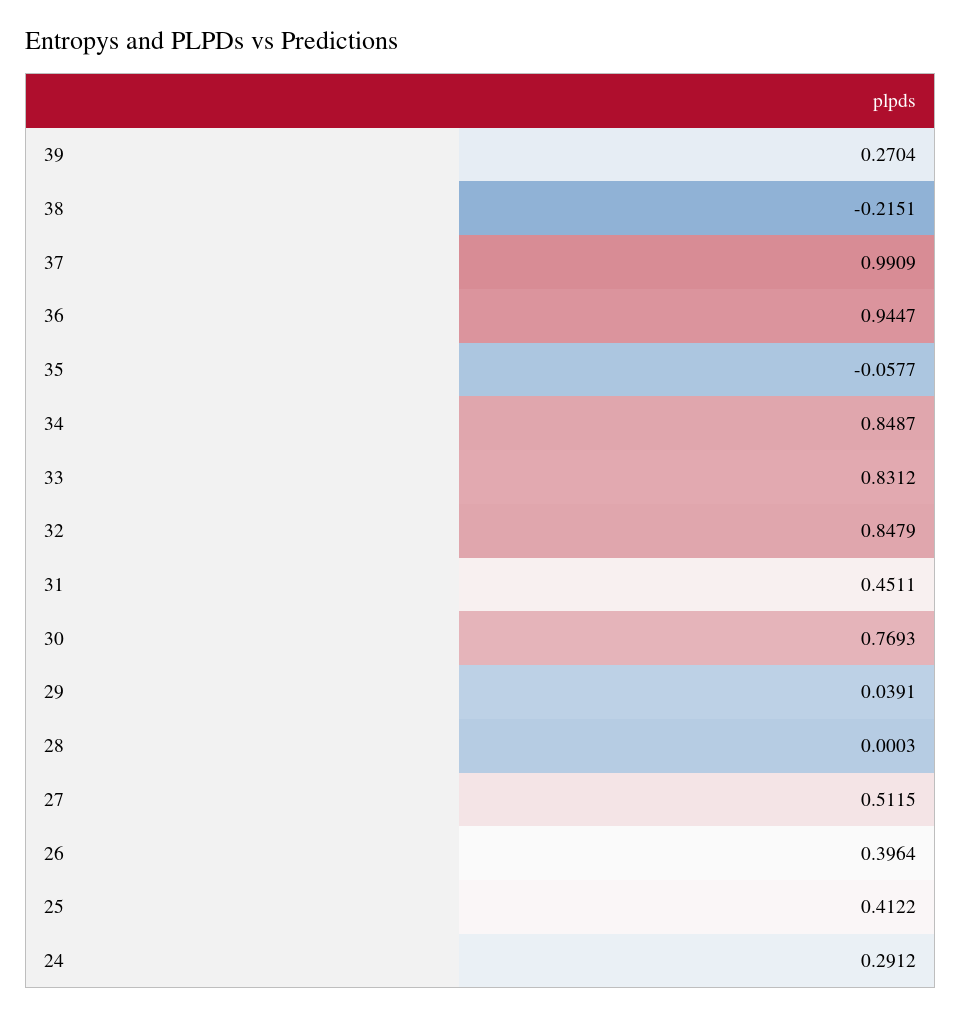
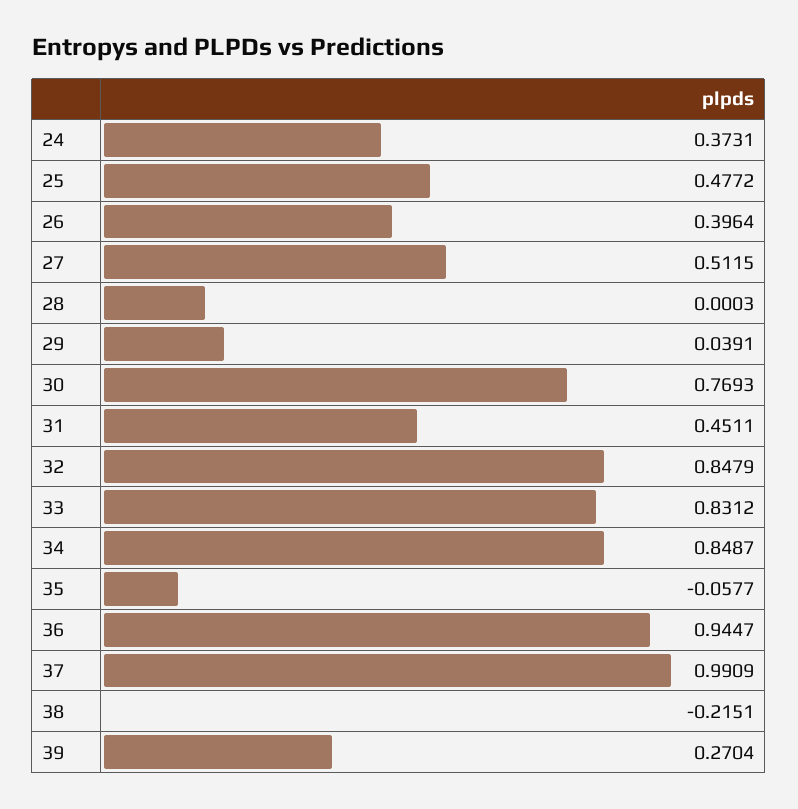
  {
    "39": 0.2704,
    "38": -0.2151,
    "37": 0.9909,
    "36": 0.9447,
    "35": -0.0577,
    "34": 0.8487,
    "33": 0.8312,
    "32": 0.8479,
    "31": 0.4511,
    "30": 0.7693,
    "29": 0.0391,
    "28": 0.0003,
    "27": 0.5115,
    "26": 0.3964,
-   "25": 0.4122,
+   "25": 0.4772,
-   "24": 0.2912
+   "24": 0.3731
  }

